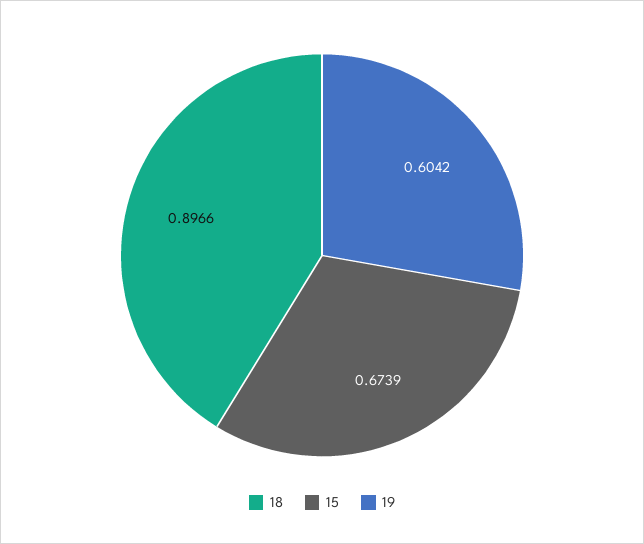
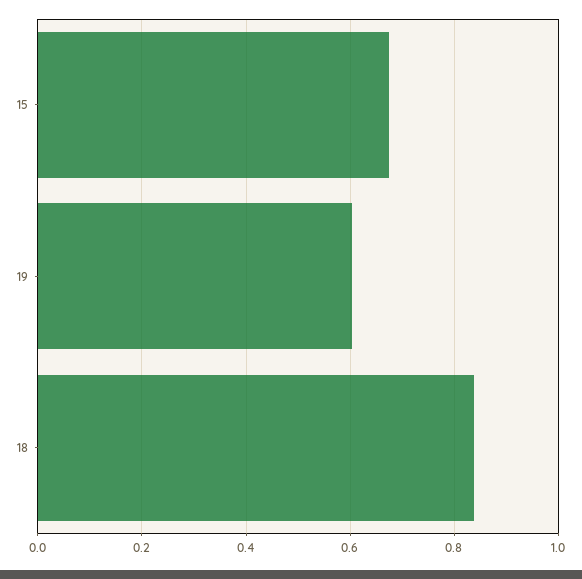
  {
-   "18": 0.8966,
+   "18": 0.84,
    "15": 0.6739,
    "19": 0.6042
  }

